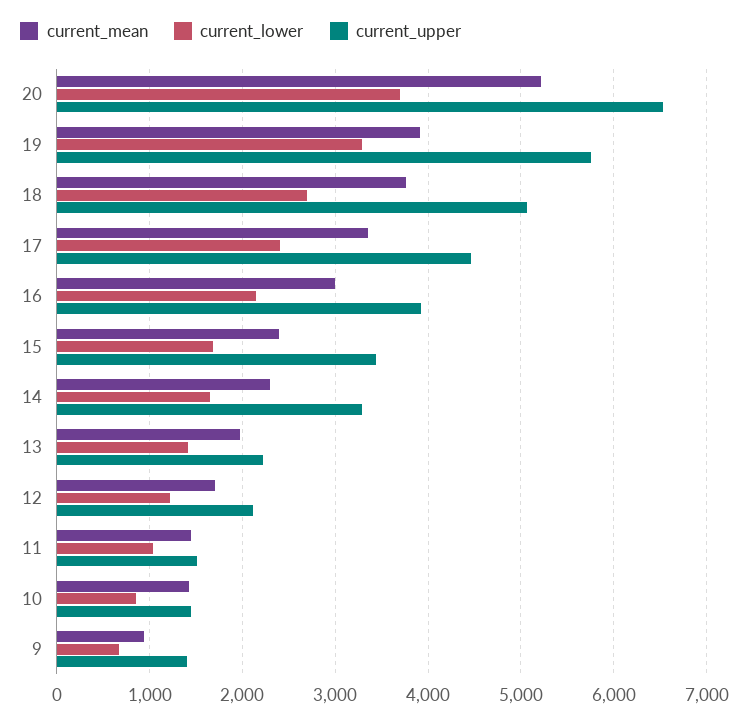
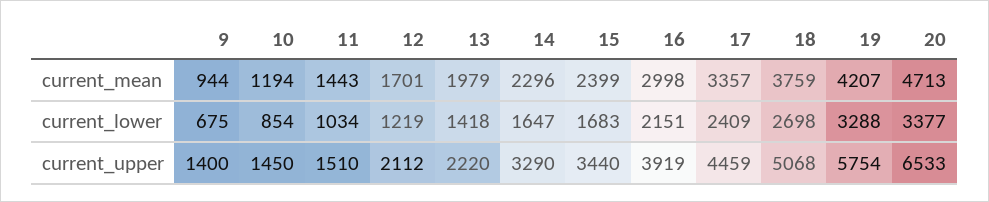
  {
    "current_mean": {
-     "20": 5200,
+     "20": 4713,
-     "19": 3900,
+     "19": 4207,
      "18": 3759,
      "17": 3357,
      "16": 2998,
      "15": 2399,
      "14": 2296,
      "13": 1979,
      "12": 1701,
      "11": 1443,
-     "10": 1400,
+     "10": 1194,
      "9": 944
    },
    "current_lower": {
-     "20": 3700,
+     "20": 3377,
      "19": 3288,
      "18": 2698,
      "17": 2409,
      "16": 2151,
      "15": 1683,
      "14": 1647,
      "13": 1418,
      "12": 1219,
      "11": 1034,
      "10": 854,
      "9": 675
    },
    "current_upper": {
      "20": 6533,
      "19": 5754,
      "18": 5068,
      "17": 4459,
      "16": 3919,
      "15": 3440,
      "14": 3290,
      "13": 2220,
      "12": 2112,
      "11": 1510,
      "10": 1450,
      "9": 1400
    }
  }

